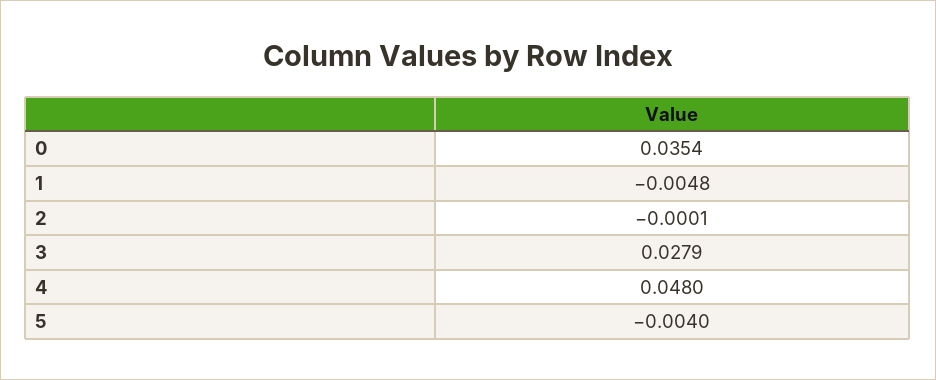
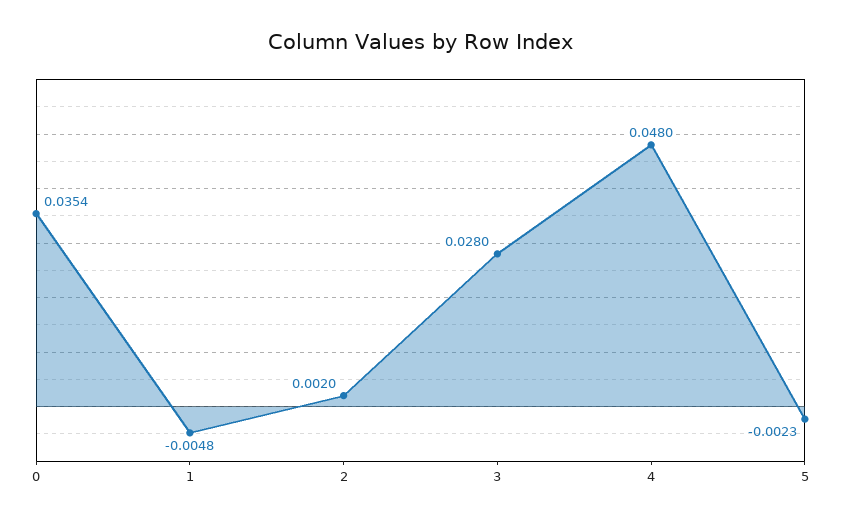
  {
    "0": 0.0354,
    "1": -0.0048,
-   "2": -0.0001,
+   "2": 0.002,
-   "3": 0.0279,
+   "3": 0.028,
    "4": 0.048,
-   "5": -0.004
+   "5": -0.0023
  }

